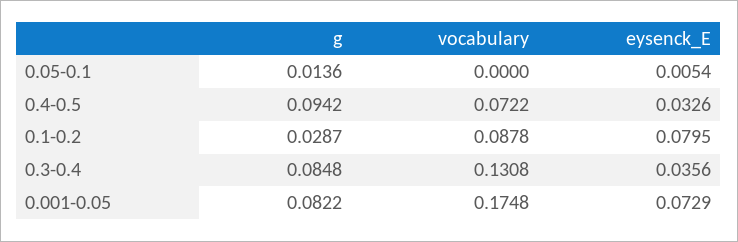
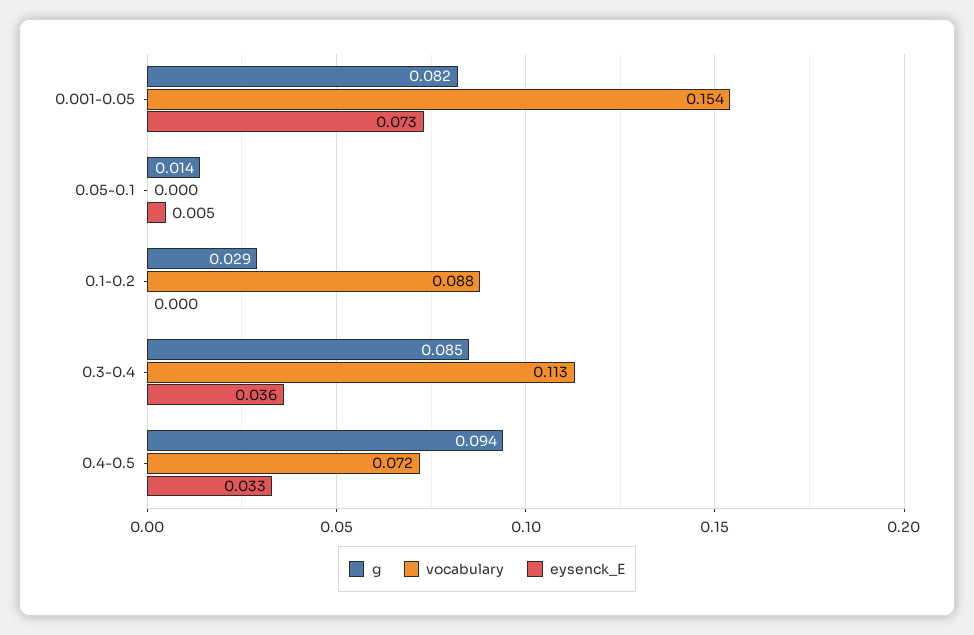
  {
    "g": {
      "0.05-0.1": 0.0136,
      "0.4-0.5": 0.0942,
      "0.1-0.2": 0.0287,
      "0.3-0.4": 0.0848,
      "0.001-0.05": 0.0822
    },
    "vocabulary": {
      "0.05-0.1": 0,
      "0.4-0.5": 0.0722,
      "0.1-0.2": 0.0878,
-     "0.3-0.4": 0.1308,
+     "0.3-0.4": 0.113,
-     "0.001-0.05": 0.1748
+     "0.001-0.05": 0.154
    },
    "eysenck_E": {
      "0.05-0.1": 0.0054,
      "0.4-0.5": 0.0326,
-     "0.1-0.2": 0.0795,
+     "0.1-0.2": 0,
      "0.3-0.4": 0.0356,
      "0.001-0.05": 0.0729
    }
  }

